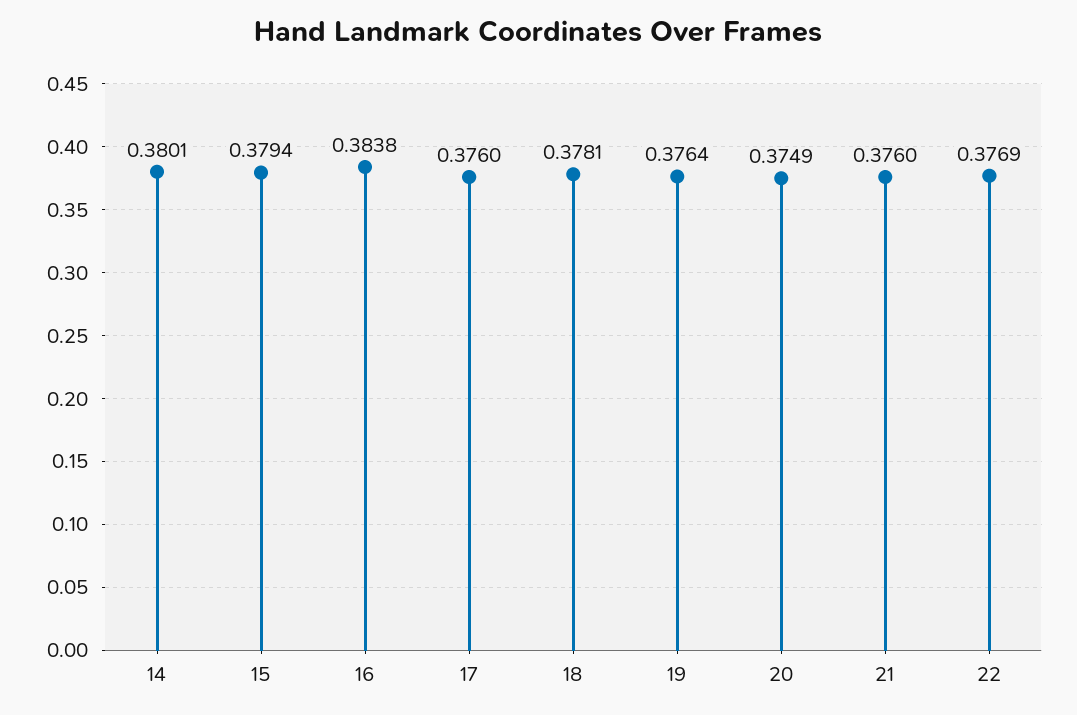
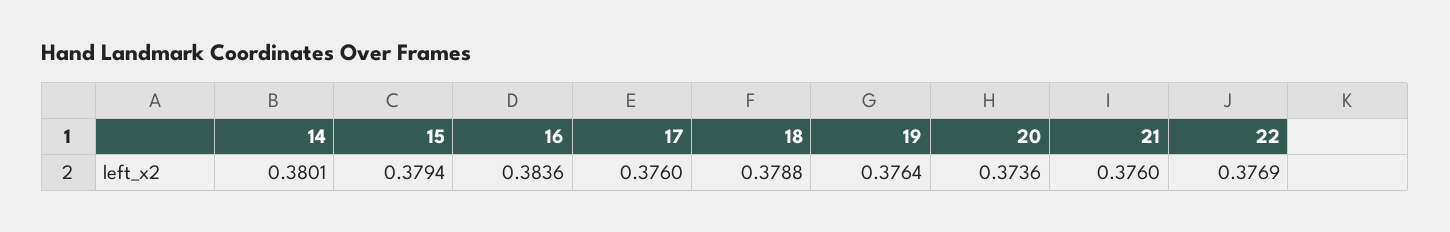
  {
    "14": 0.3801,
    "15": 0.3794,
-   "16": 0.3838,
+   "16": 0.3836,
    "17": 0.376,
-   "18": 0.3781,
+   "18": 0.3788,
    "19": 0.3764,
-   "20": 0.3749,
+   "20": 0.3736,
    "21": 0.376,
    "22": 0.3769
  }

